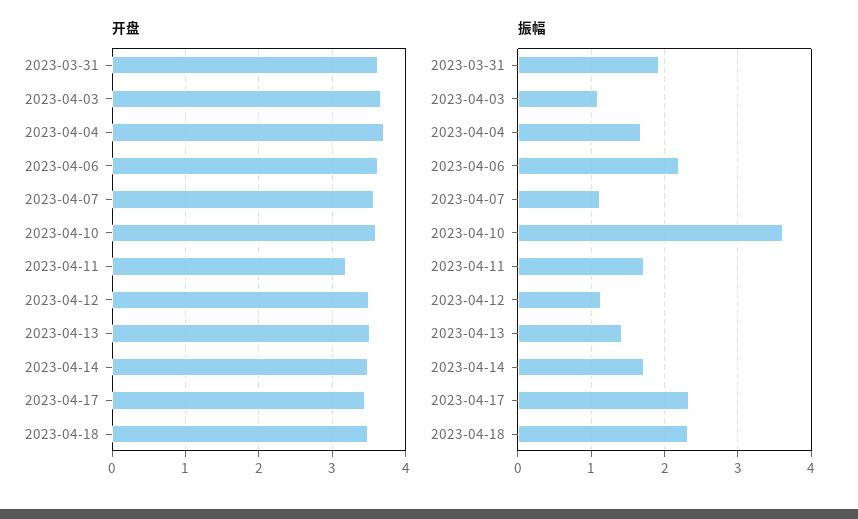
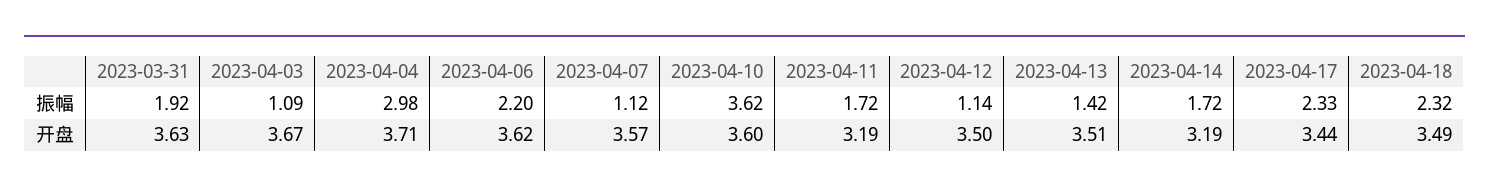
  {
    "开盘": {
      "2023-03-31": 3.63,
      "2023-04-03": 3.67,
      "2023-04-04": 3.71,
      "2023-04-06": 3.62,
      "2023-04-07": 3.57,
      "2023-04-10": 3.6,
      "2023-04-11": 3.19,
      "2023-04-12": 3.5,
      "2023-04-13": 3.51,
-     "2023-04-14": 3.5,
+     "2023-04-14": 3.19,
      "2023-04-17": 3.44,
      "2023-04-18": 3.49
    },
    "振幅": {
      "2023-03-31": 1.92,
      "2023-04-03": 1.09,
-     "2023-04-04": 1.7,
+     "2023-04-04": 2.98,
      "2023-04-06": 2.2,
      "2023-04-07": 1.12,
      "2023-04-10": 3.62,
      "2023-04-11": 1.72,
      "2023-04-12": 1.14,
      "2023-04-13": 1.42,
      "2023-04-14": 1.72,
      "2023-04-17": 2.33,
      "2023-04-18": 2.32
    }
  }

